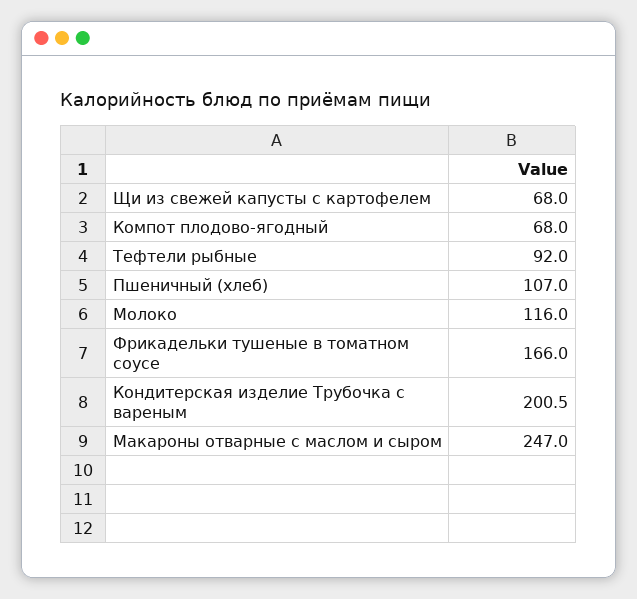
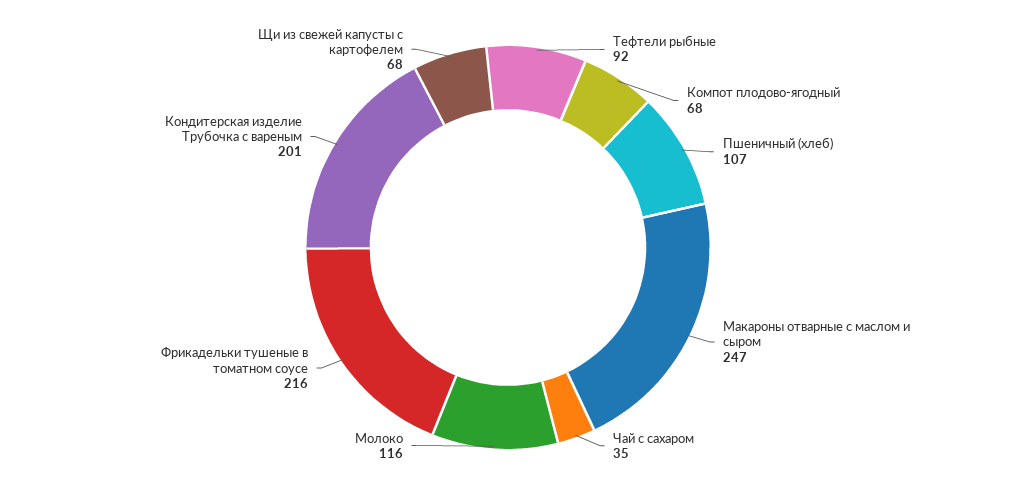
  {
    "Щи из свежей капусты с картофелем": 68,
    "Компот плодово-ягодный": 68,
    "Тефтели рыбные": 92,
    "Пшеничный (хлеб)": 107,
    "Молоко": 116,
-   "Фрикадельки тушеные в томатном соусе": 166,
+   "Фрикадельки тушеные в томатном соусе": 216,
    "Кондитерская изделие Трубочка с вареным": 200.5,
-   "Макароны отварные с маслом и сыром": 247
+   "Макароны отварные с маслом и сыром": 247,
+   "Чай с сахаром": 35
  }

